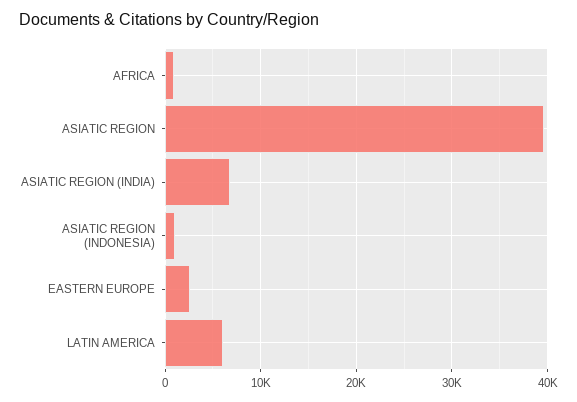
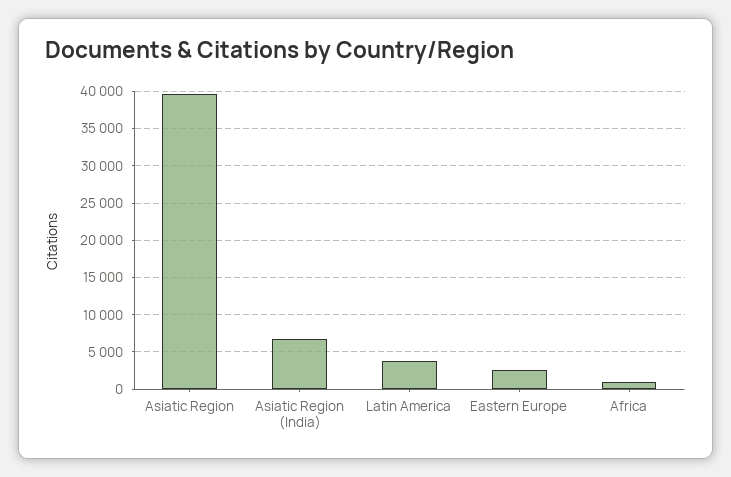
  {
    "AFRICA": 1000,
    "ASIATIC REGION": 40000,
    "ASIATIC REGION (INDIA)": 7000,
-   "ASIATIC REGION (INDONESIA)": 1000,
    "EASTERN EUROPE": 3000,
-   "LATIN AMERICA": 6000
+   "LATIN AMERICA": 4000
  }

